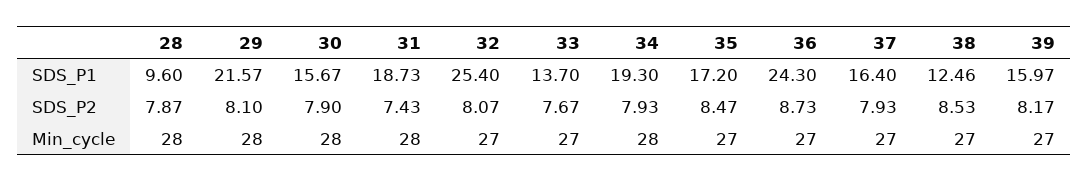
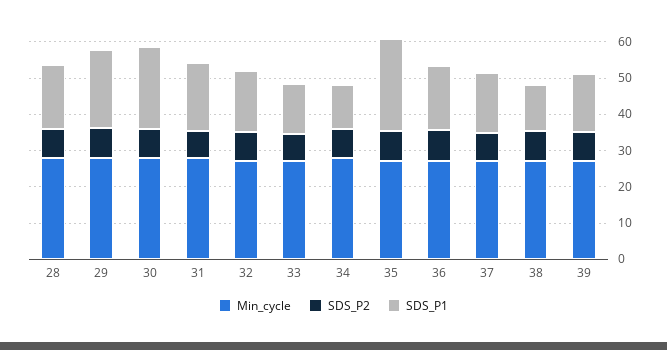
  {
    "SDS_P1": {
-     "28": 9.6,
+     "28": 17.5,
      "29": 21.57,
-     "30": 15.67,
+     "30": 22.5,
      "31": 18.73,
-     "32": 25.4,
+     "32": 17.5,
      "33": 13.7,
-     "34": 19.3,
+     "34": 12.5,
-     "35": 17.2,
+     "35": 25,
-     "36": 24.3,
+     "36": 17.5,
      "37": 16.4,
      "38": 12.46,
      "39": 15.97
    },
    "SDS_P2": {
      "28": 7.87,
      "29": 8.1,
      "30": 7.9,
      "31": 7.43,
      "32": 8.07,
      "33": 7.67,
      "34": 7.93,
      "35": 8.47,
      "36": 8.73,
      "37": 7.93,
      "38": 8.53,
      "39": 8.17
    },
    "Min_cycle": {
      "28": 28,
      "29": 28,
      "30": 28,
      "31": 28,
      "32": 27,
      "33": 27,
      "34": 28,
      "35": 27,
      "36": 27,
      "37": 27,
      "38": 27,
      "39": 27
    }
  }

